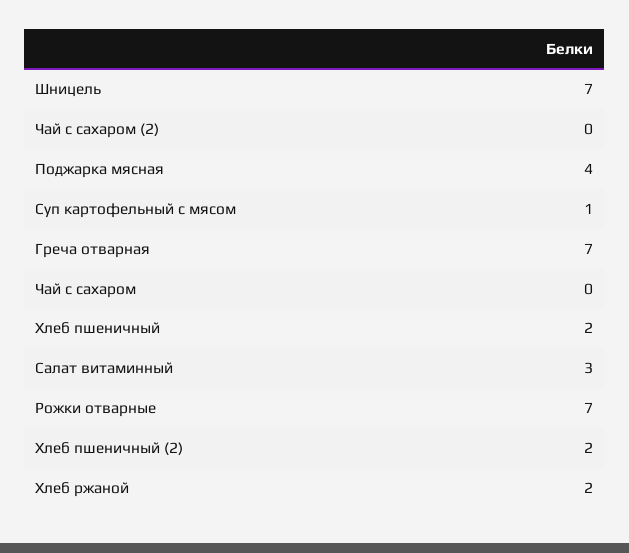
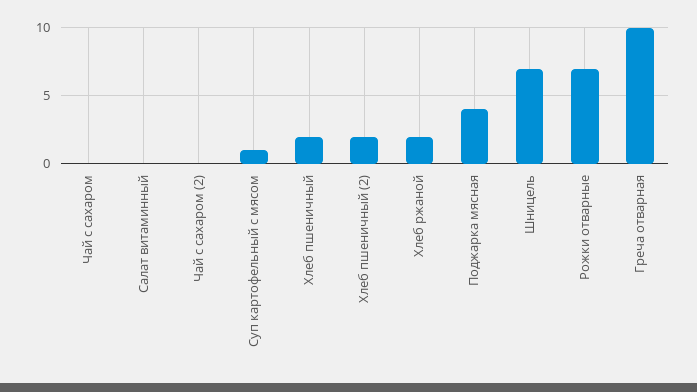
  {
    "Шницель": 7,
    "Чай с сахаром (2)": 0,
    "Поджарка мясная": 4,
    "Суп картофельный с мясом": 1,
-   "Греча отварная": 7,
+   "Греча отварная": 10,
    "Чай с сахаром": 0,
    "Хлеб пшеничный": 2,
-   "Салат витаминный": 3,
+   "Салат витаминный": 0,
    "Рожки отварные": 7,
    "Хлеб пшеничный (2)": 2,
    "Хлеб ржаной": 2
  }

